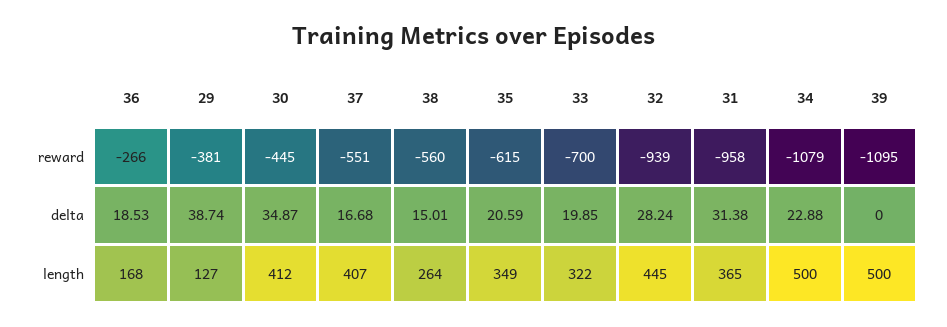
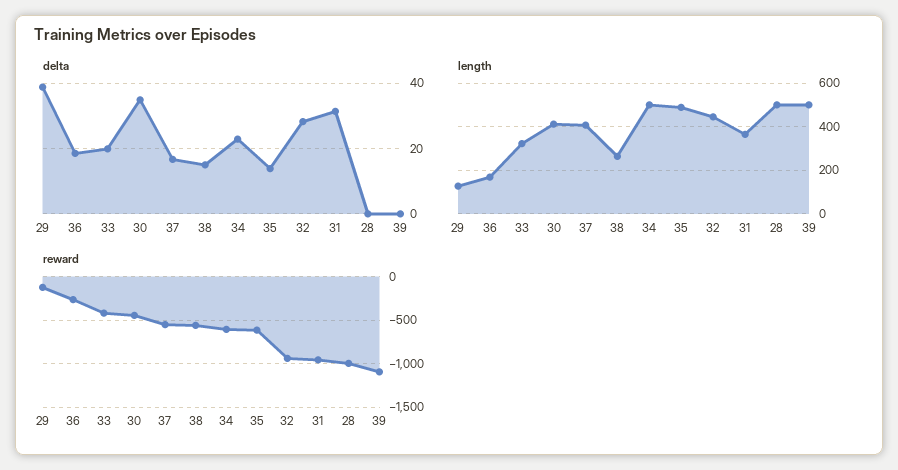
  {
    "reward": {
      "36": -266,
-     "29": -381,
+     "29": -100,
      "30": -445,
      "37": -551,
      "38": -560,
      "35": -615,
-     "33": -700,
+     "33": -400,
      "32": -939,
      "31": -958,
-     "34": -1079,
+     "34": -600,
-     "39": -1095
+     "39": -1095,
+     "28": -1000
    },
    "delta": {
      "36": 18.53,
      "29": 38.74,
      "30": 34.87,
      "37": 16.68,
      "38": 15.01,
-     "35": 20.59,
+     "35": 14,
      "33": 19.85,
      "32": 28.24,
      "31": 31.38,
      "34": 22.88,
-     "39": 0
+     "39": 0,
+     "28": 0
    },
    "length": {
      "36": 168,
      "29": 127,
      "30": 412,
      "37": 407,
      "38": 264,
-     "35": 349,
+     "35": 500,
      "33": 322,
      "32": 445,
      "31": 365,
      "34": 500,
-     "39": 500
+     "39": 500,
+     "28": 500
    }
  }

